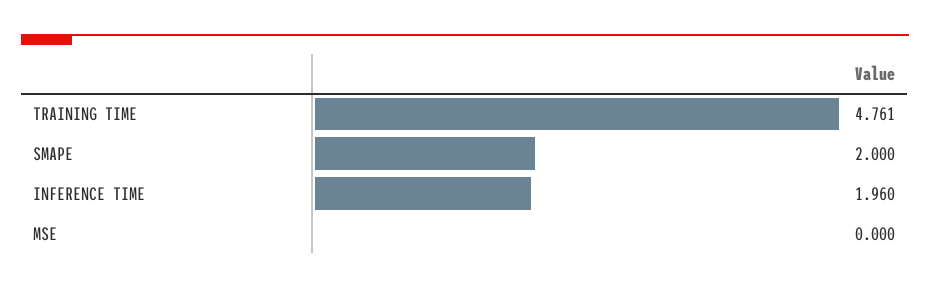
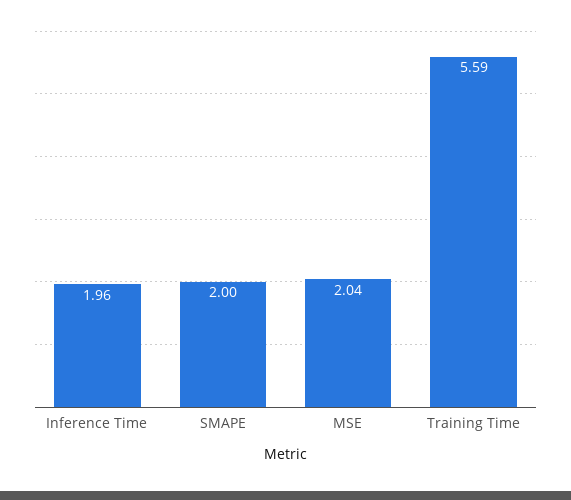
  {
-   "TRAINING TIME": 4.761,
+   "TRAINING TIME": 5.59,
    "SMAPE": 2,
    "INFERENCE TIME": 1.96,
-   "MSE": 0
+   "MSE": 2.04
  }

